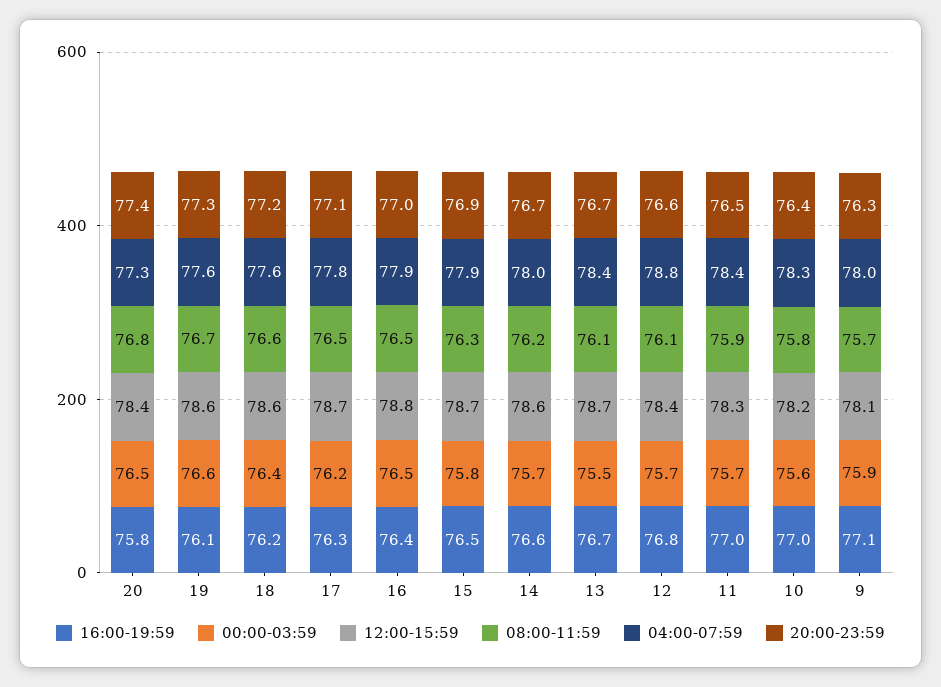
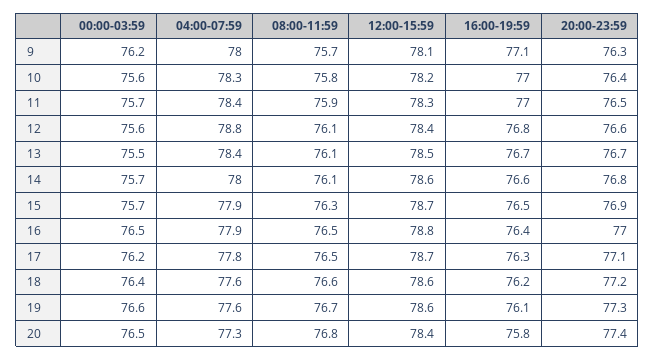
  {
    "16:00-19:59": {
      "20": 75.8,
      "19": 76.1,
      "18": 76.2,
      "17": 76.3,
      "16": 76.4,
      "15": 76.5,
      "14": 76.6,
      "13": 76.7,
      "12": 76.8,
      "11": 77,
      "10": 77,
      "9": 77.1
    },
    "00:00-03:59": {
      "20": 76.5,
      "19": 76.6,
      "18": 76.4,
      "17": 76.2,
      "16": 76.5,
-     "15": 75.8,
+     "15": 75.7,
      "14": 75.7,
      "13": 75.5,
-     "12": 75.7,
+     "12": 75.6,
      "11": 75.7,
      "10": 75.6,
-     "9": 75.9
+     "9": 76.2
    },
    "12:00-15:59": {
      "20": 78.4,
      "19": 78.6,
      "18": 78.6,
      "17": 78.7,
      "16": 78.8,
      "15": 78.7,
      "14": 78.6,
-     "13": 78.7,
+     "13": 78.5,
      "12": 78.4,
      "11": 78.3,
      "10": 78.2,
      "9": 78.1
    },
    "08:00-11:59": {
      "20": 76.8,
      "19": 76.7,
      "18": 76.6,
      "17": 76.5,
      "16": 76.5,
      "15": 76.3,
-     "14": 76.2,
+     "14": 76.1,
      "13": 76.1,
      "12": 76.1,
      "11": 75.9,
      "10": 75.8,
      "9": 75.7
    },
    "04:00-07:59": {
      "20": 77.3,
      "19": 77.6,
      "18": 77.6,
      "17": 77.8,
      "16": 77.9,
      "15": 77.9,
      "14": 78,
      "13": 78.4,
      "12": 78.8,
      "11": 78.4,
      "10": 78.3,
      "9": 78
    },
    "20:00-23:59": {
      "20": 77.4,
      "19": 77.3,
      "18": 77.2,
      "17": 77.1,
      "16": 77,
      "15": 76.9,
-     "14": 76.7,
+     "14": 76.8,
      "13": 76.7,
      "12": 76.6,
      "11": 76.5,
      "10": 76.4,
      "9": 76.3
    }
  }

